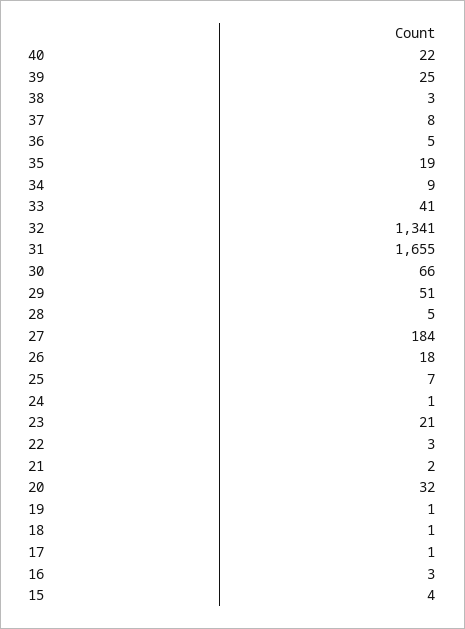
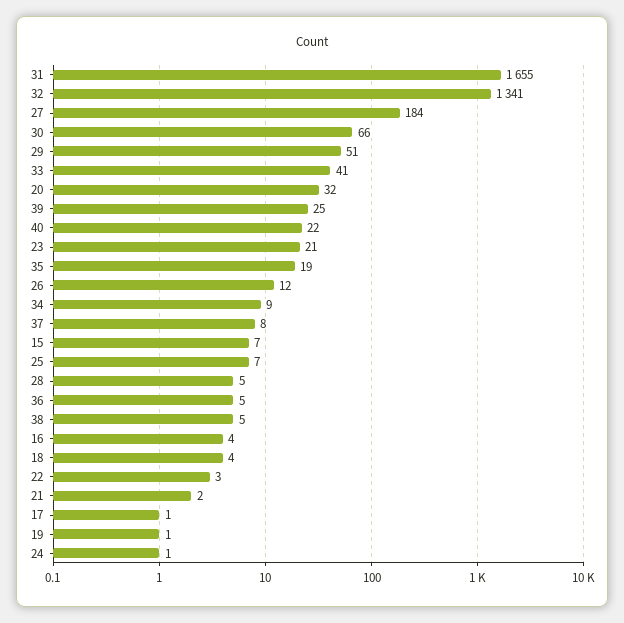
  {
    "40": 22,
    "39": 25,
-   "38": 3,
+   "38": 5,
    "37": 8,
    "36": 5,
    "35": 19,
    "34": 9,
    "33": 41,
    "32": 1341,
    "31": 1655,
    "30": 66,
    "29": 51,
    "28": 5,
    "27": 184,
-   "26": 18,
+   "26": 12,
    "25": 7,
    "24": 1,
    "23": 21,
    "22": 3,
    "21": 2,
    "20": 32,
    "19": 1,
-   "18": 1,
+   "18": 4,
    "17": 1,
-   "16": 3,
+   "16": 4,
-   "15": 4
+   "15": 7
  }

